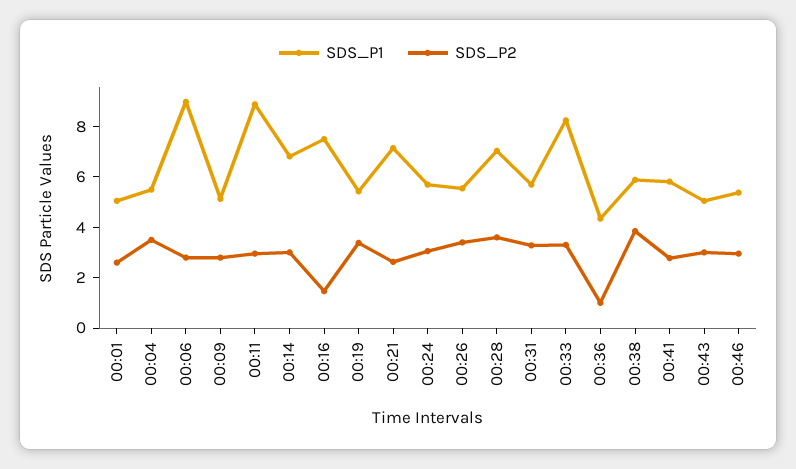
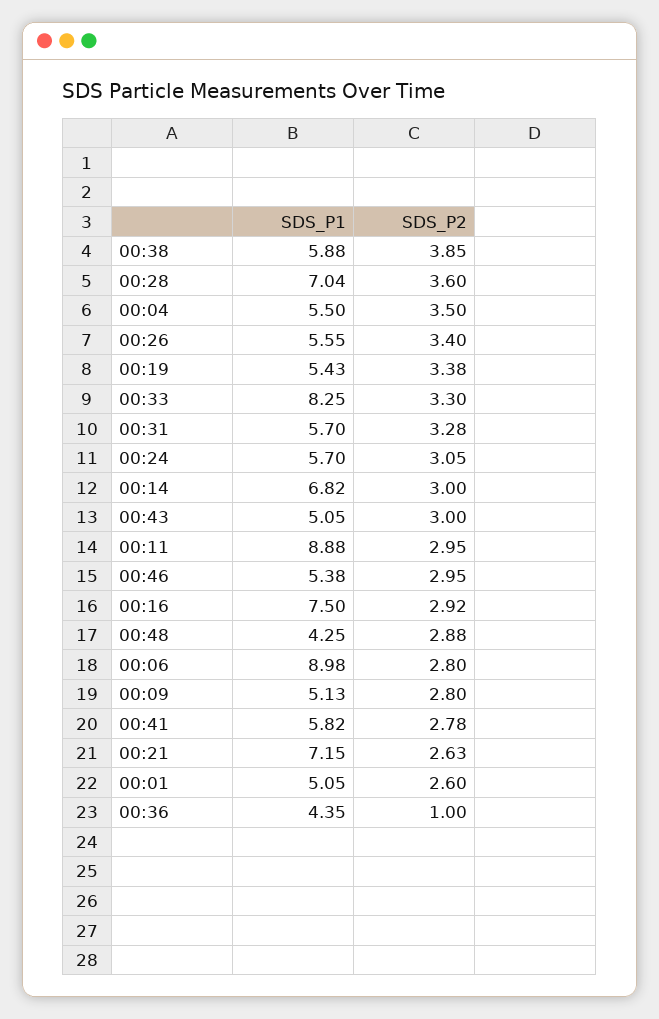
  {
    "SDS_P1": {
      "00:01": 5.05,
      "00:04": 5.5,
      "00:06": 8.98,
      "00:09": 5.13,
      "00:11": 8.88,
      "00:14": 6.82,
      "00:16": 7.5,
      "00:19": 5.43,
      "00:21": 7.15,
      "00:24": 5.7,
      "00:26": 5.55,
      "00:28": 7.04,
      "00:31": 5.7,
      "00:33": 8.25,
      "00:36": 4.35,
      "00:38": 5.88,
      "00:41": 5.82,
      "00:43": 5.05,
-     "00:46": 5.38
+     "00:46": 5.38,
+     "00:48": 4.25
    },
    "SDS_P2": {
      "00:01": 2.6,
      "00:04": 3.5,
      "00:06": 2.8,
      "00:09": 2.8,
      "00:11": 2.95,
      "00:14": 3,
-     "00:16": 1.5,
+     "00:16": 2.92,
      "00:19": 3.38,
      "00:21": 2.63,
      "00:24": 3.05,
      "00:26": 3.4,
      "00:28": 3.6,
      "00:31": 3.28,
      "00:33": 3.3,
      "00:36": 1,
      "00:38": 3.85,
      "00:41": 2.78,
      "00:43": 3,
-     "00:46": 2.95
+     "00:46": 2.95,
+     "00:48": 2.88
    }
  }

